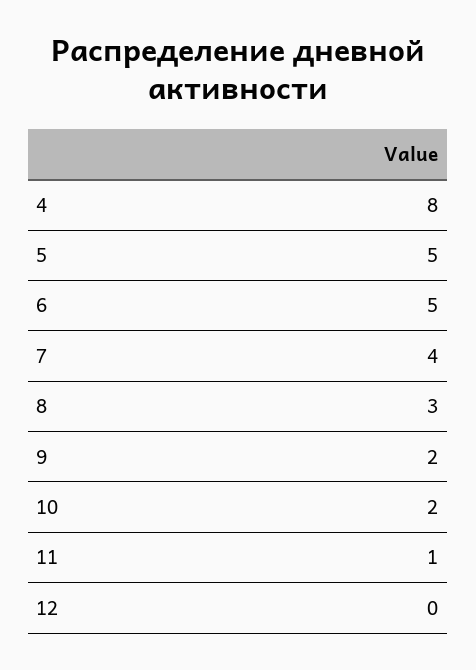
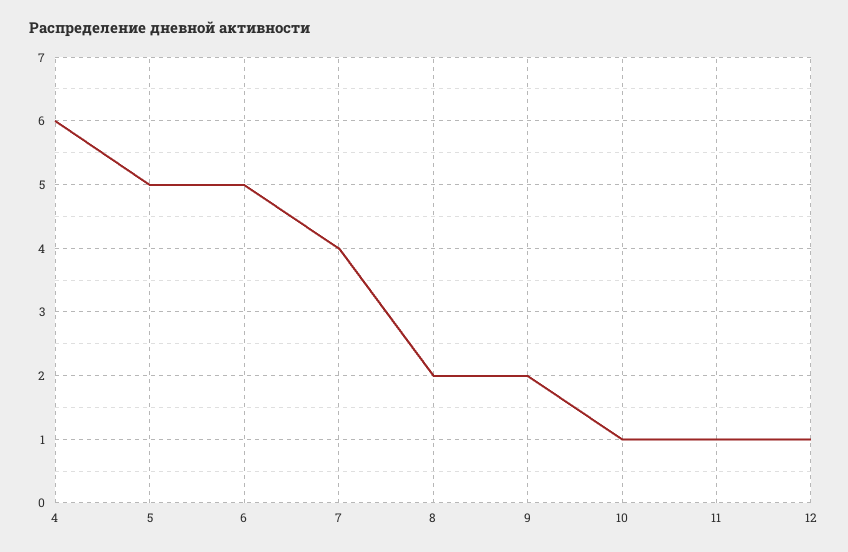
  {
-   "4": 8,
+   "4": 6,
    "5": 5,
    "6": 5,
    "7": 4,
-   "8": 3,
+   "8": 2,
    "9": 2,
-   "10": 2,
+   "10": 1,
    "11": 1,
-   "12": 0
+   "12": 1
  }

